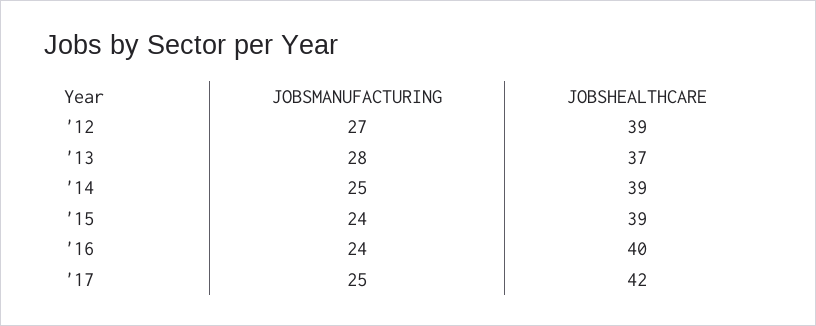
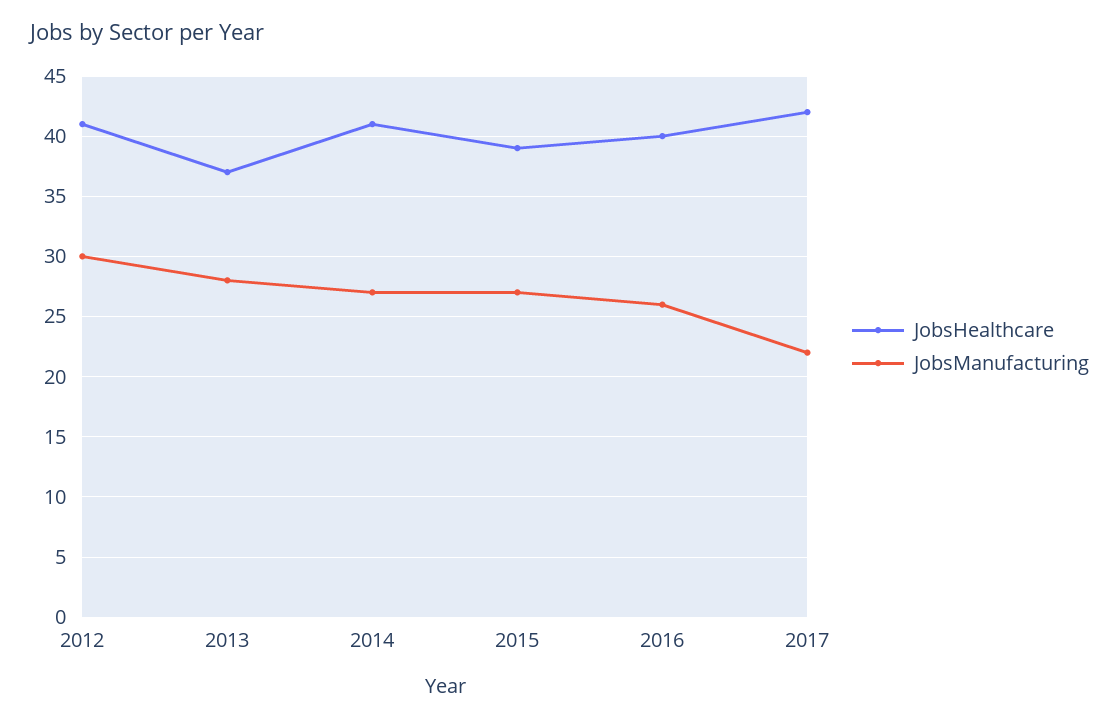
  {
    "JOBSMANUFACTURING": {
-     "'12": 27,
+     "'12": 30,
      "'13": 28,
-     "'14": 25,
+     "'14": 27,
-     "'15": 24,
+     "'15": 27,
-     "'16": 24,
+     "'16": 26,
-     "'17": 25
+     "'17": 22
    },
    "JOBSHEALTHCARE": {
-     "'12": 39,
+     "'12": 41,
      "'13": 37,
-     "'14": 39,
+     "'14": 41,
      "'15": 39,
      "'16": 40,
      "'17": 42
    }
  }

